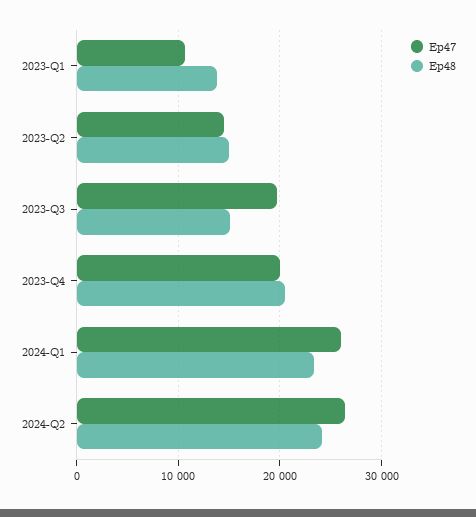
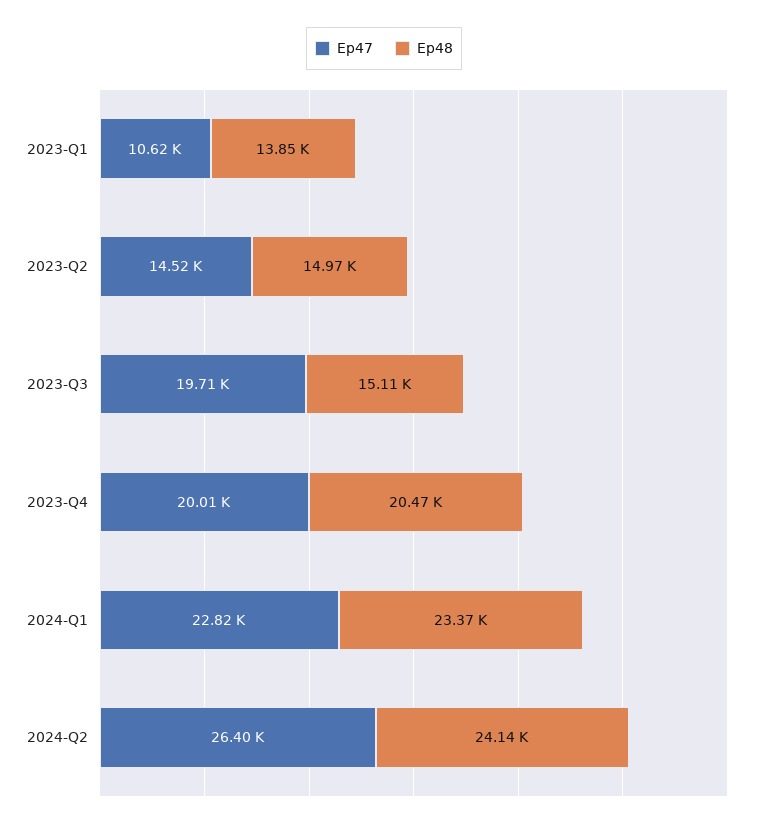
  {
    "Ep47": {
      "2023-Q1": 10620,
      "2023-Q2": 14520,
      "2023-Q3": 19710,
      "2023-Q4": 20010,
-     "2024-Q1": 26000,
+     "2024-Q1": 22820,
      "2024-Q2": 26400
    },
    "Ep48": {
      "2023-Q1": 13850,
      "2023-Q2": 14970,
      "2023-Q3": 15110,
      "2023-Q4": 20470,
      "2024-Q1": 23370,
      "2024-Q2": 24140
    }
  }

